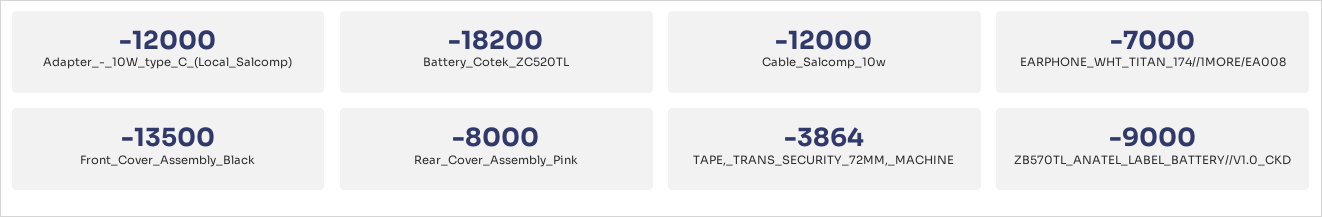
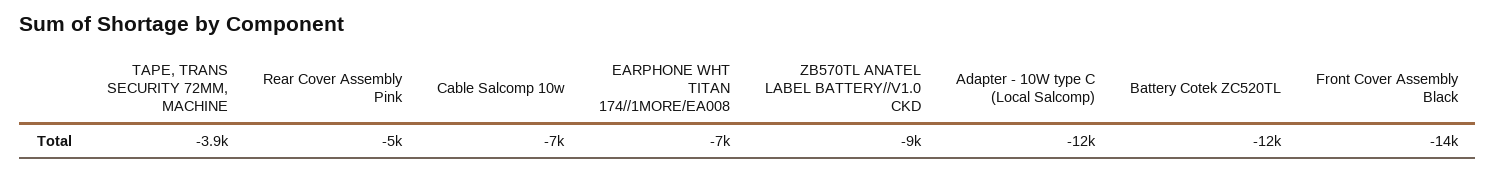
  {
    "Adapter_-_10W_type_C_(Local_Salcomp)": -12000,
-   "Battery_Cotek_ZC520TL": -18200,
+   "Battery_Cotek_ZC520TL": -12000,
-   "Cable_Salcomp_10w": -12000,
+   "Cable_Salcomp_10w": -7000,
    "EARPHONE_WHT_TITAN_174//1MORE/EA008": -7000,
    "Front_Cover_Assembly_Black": -13500,
-   "Rear_Cover_Assembly_Pink": -8000,
+   "Rear_Cover_Assembly_Pink": -5000,
    "TAPE,_TRANS_SECURITY_72MM,_MACHINE": -3864,
    "ZB570TL_ANATEL_LABEL_BATTERY//V1.0_CKD": -9000
  }

